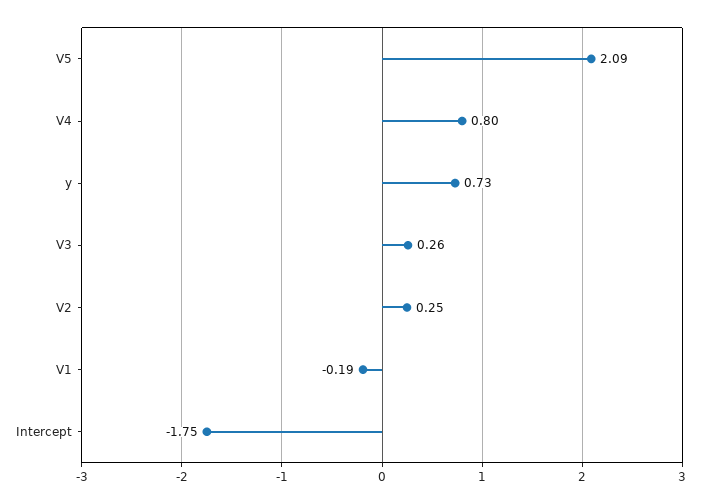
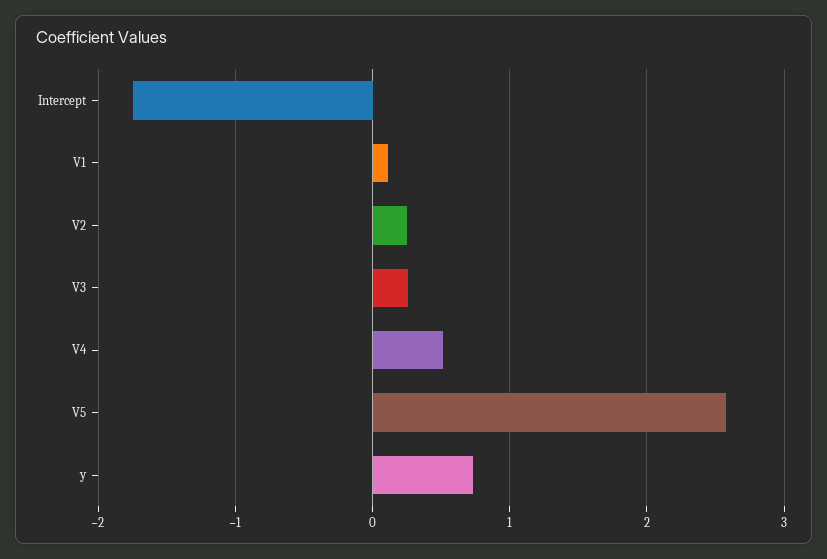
  {
-   "V5": 2.09,
+   "V5": 2.6,
-   "V4": 0.8,
+   "V4": 0.5,
    "y": 0.73,
    "V3": 0.26,
    "V2": 0.25,
-   "V1": -0.19,
+   "V1": 0.1,
    "Intercept": -1.75
  }

